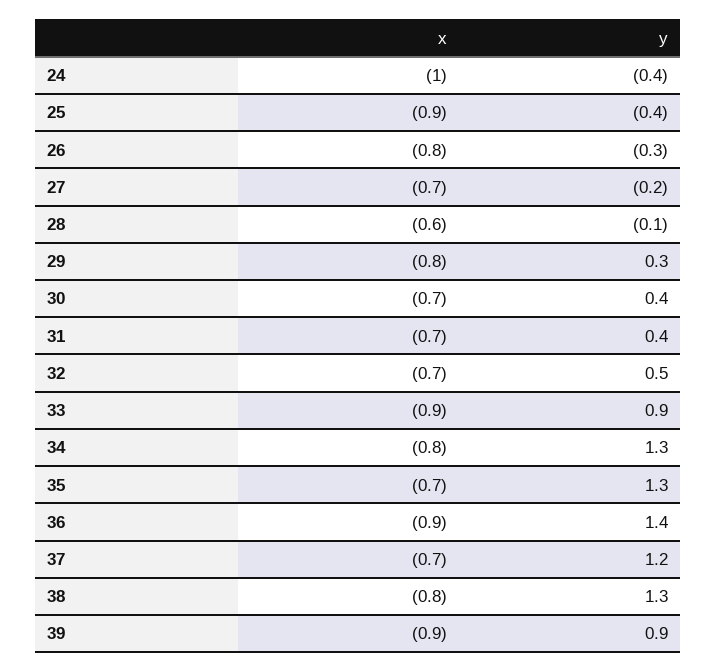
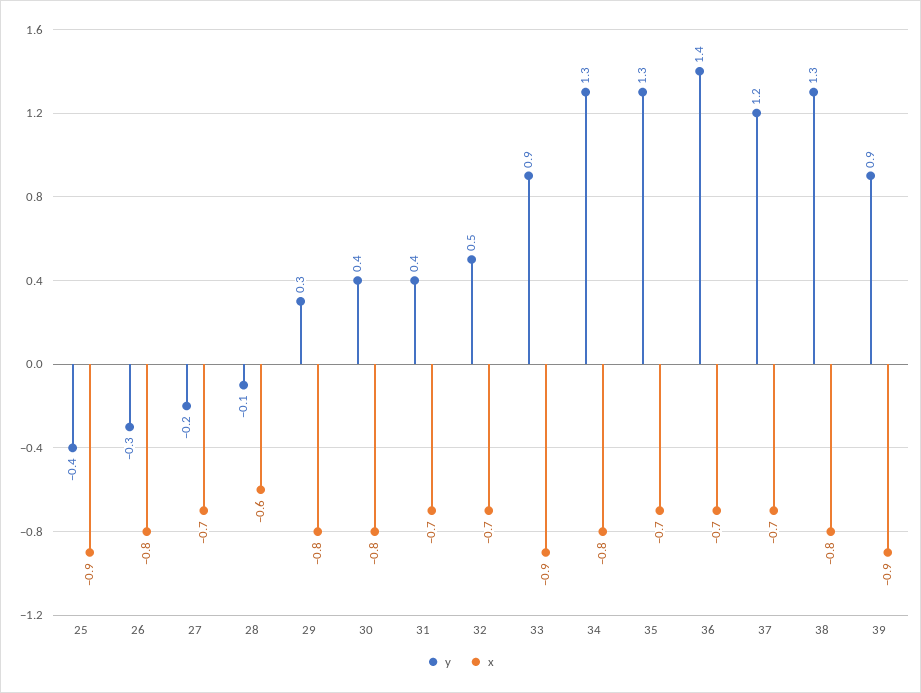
  {
    "x": {
-     "24": -1,
      "25": -0.9,
      "26": -0.8,
      "27": -0.7,
      "28": -0.6,
      "29": -0.8,
-     "30": -0.7,
+     "30": -0.8,
      "31": -0.7,
      "32": -0.7,
      "33": -0.9,
      "34": -0.8,
      "35": -0.7,
-     "36": -0.9,
+     "36": -0.7,
      "37": -0.7,
      "38": -0.8,
      "39": -0.9
    },
    "y": {
-     "24": -0.4,
      "25": -0.4,
      "26": -0.3,
      "27": -0.2,
      "28": -0.1,
      "29": 0.3,
      "30": 0.4,
      "31": 0.4,
      "32": 0.5,
      "33": 0.9,
      "34": 1.3,
      "35": 1.3,
      "36": 1.4,
      "37": 1.2,
      "38": 1.3,
      "39": 0.9
    }
  }

